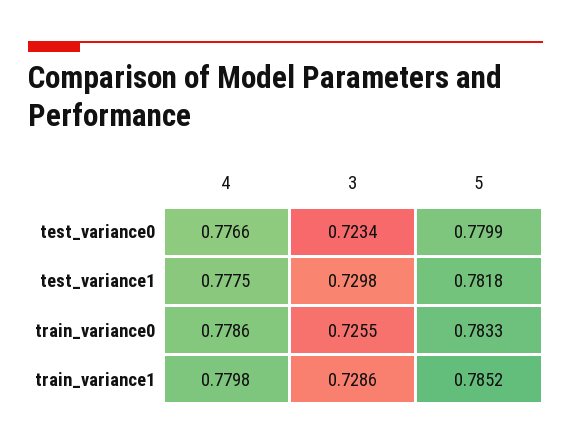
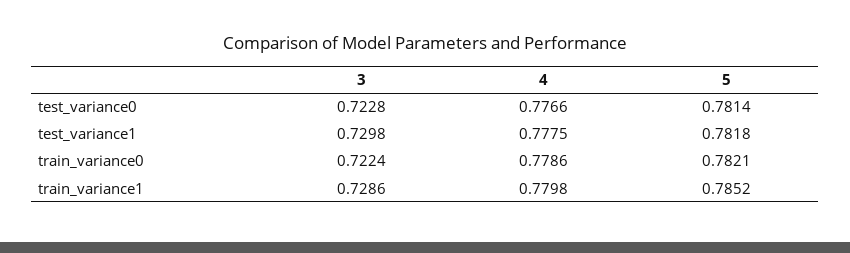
  {
    "4": {
      "test_variance0": 0.7766,
      "test_variance1": 0.7775,
      "train_variance0": 0.7786,
      "train_variance1": 0.7798
    },
    "3": {
-     "test_variance0": 0.7234,
+     "test_variance0": 0.7228,
      "test_variance1": 0.7298,
-     "train_variance0": 0.7255,
+     "train_variance0": 0.7224,
      "train_variance1": 0.7286
    },
    "5": {
-     "test_variance0": 0.7799,
+     "test_variance0": 0.7814,
      "test_variance1": 0.7818,
-     "train_variance0": 0.7833,
+     "train_variance0": 0.7821,
      "train_variance1": 0.7852
    }
  }

